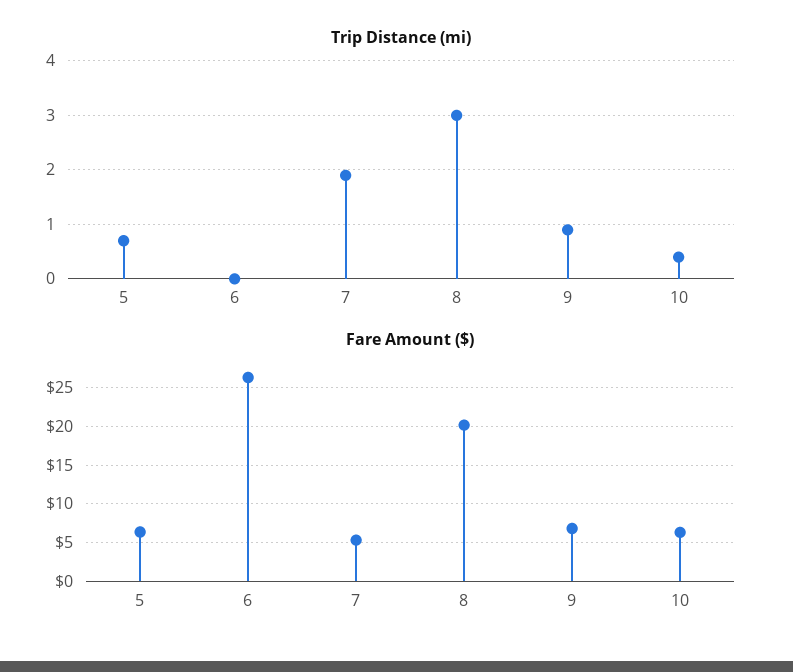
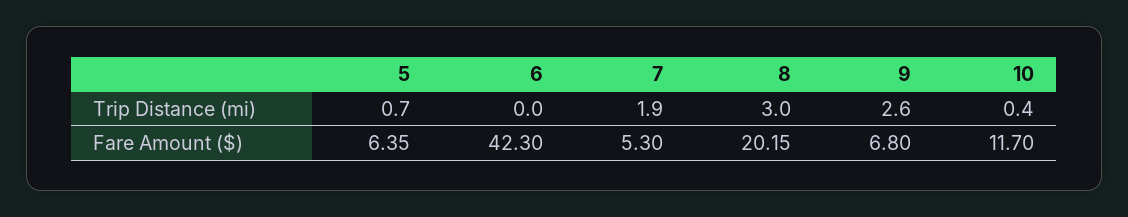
  {
    "Trip Distance (mi)": {
      "5": 0.7,
      "6": 0,
      "7": 1.9,
      "8": 3,
-     "9": 1,
+     "9": 2.6,
      "10": 0.4
    },
    "Fare Amount ($)": {
      "5": 6.35,
-     "6": 26,
+     "6": 42.3,
      "7": 5.3,
      "8": 20.15,
      "9": 6.8,
-     "10": 6
+     "10": 11.7
    }
  }

